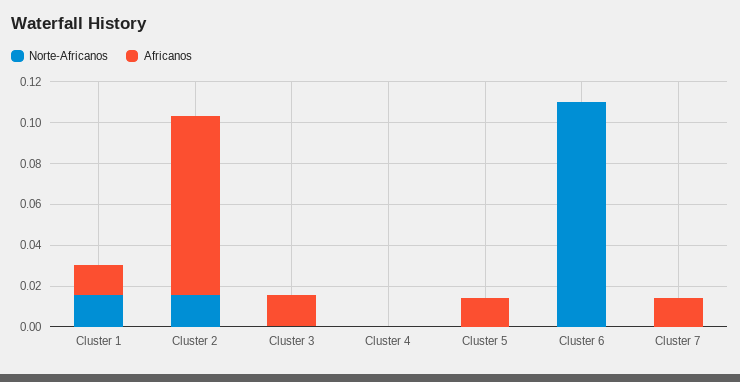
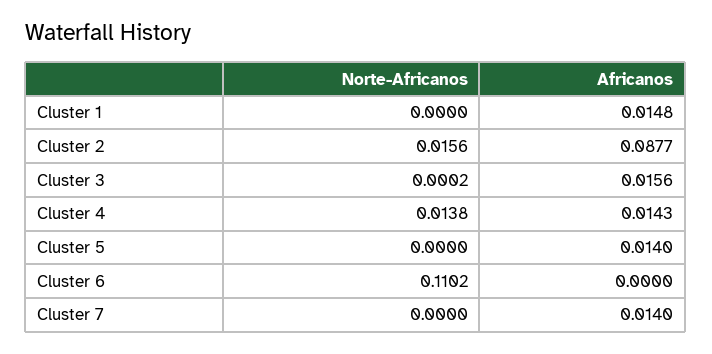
  {
    "Norte-Africanos": {
-     "Cluster 1": 0.015,
+     "Cluster 1": 0,
      "Cluster 2": 0.0156,
      "Cluster 3": 0.0002,
-     "Cluster 4": 0,
+     "Cluster 4": 0.0138,
      "Cluster 5": 0,
      "Cluster 6": 0.1102,
      "Cluster 7": 0
    },
    "Africanos": {
      "Cluster 1": 0.0148,
      "Cluster 2": 0.0877,
      "Cluster 3": 0.0156,
-     "Cluster 4": 0,
+     "Cluster 4": 0.0143,
      "Cluster 5": 0.014,
      "Cluster 6": 0,
      "Cluster 7": 0.014
    }
  }

